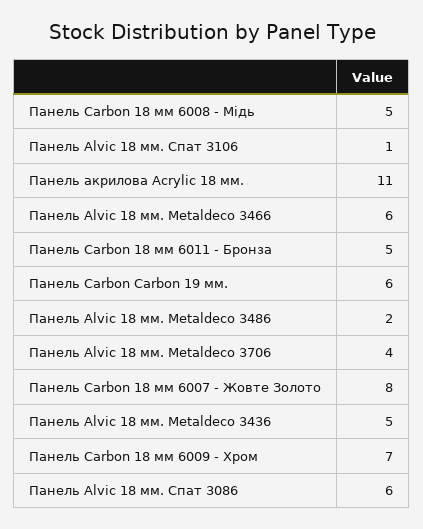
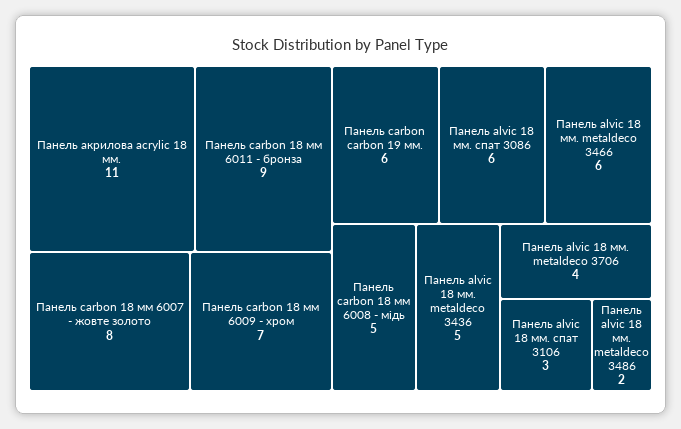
  {
    "Панель Carbon 18 мм 6008 - Мідь": 5,
-   "Панель Alvic 18 мм. Спат 3106": 1,
+   "Панель Alvic 18 мм. Спат 3106": 3,
    "Панель акрилова Acrylic 18 мм.": 11,
    "Панель Alvic 18 мм. Metaldeco 3466": 6,
-   "Панель Carbon 18 мм 6011 - Бронза": 5,
+   "Панель Carbon 18 мм 6011 - Бронза": 9,
    "Панель Carbon Carbon 19 мм.": 6,
    "Панель Alvic 18 мм. Metaldeco 3486": 2,
    "Панель Alvic 18 мм. Metaldeco 3706": 4,
    "Панель Carbon 18 мм 6007 - Жовте Золото": 8,
    "Панель Alvic 18 мм. Metaldeco 3436": 5,
    "Панель Carbon 18 мм 6009 - Хром": 7,
    "Панель Alvic 18 мм. Спат 3086": 6
  }

